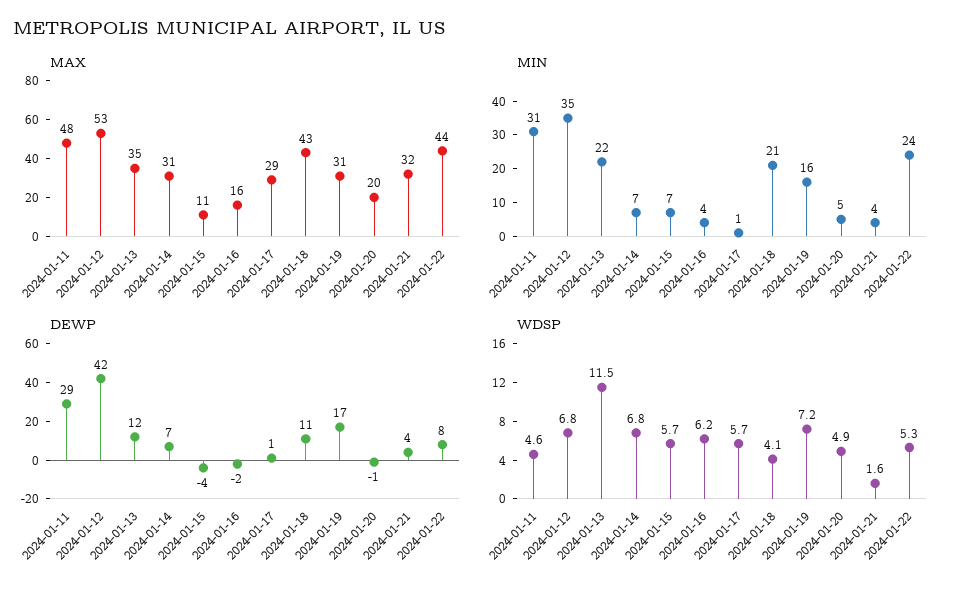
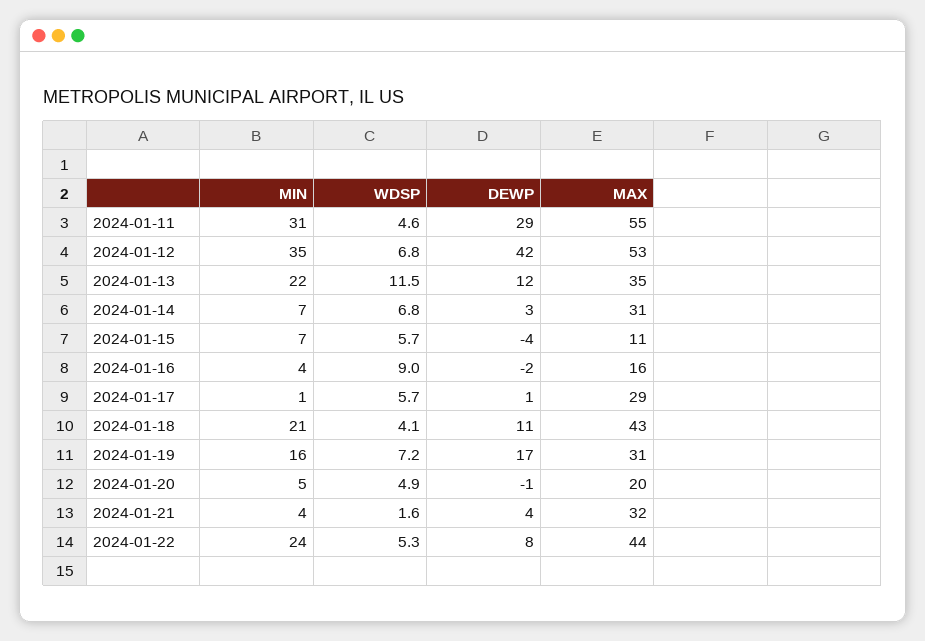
  {
    "MAX": {
-     "2024-01-11": 48,
+     "2024-01-11": 55,
      "2024-01-12": 53,
      "2024-01-13": 35,
      "2024-01-14": 31,
      "2024-01-15": 11,
      "2024-01-16": 16,
      "2024-01-17": 29,
      "2024-01-18": 43,
      "2024-01-19": 31,
      "2024-01-20": 20,
      "2024-01-21": 32,
      "2024-01-22": 44
    },
    "MIN": {
      "2024-01-11": 31,
      "2024-01-12": 35,
      "2024-01-13": 22,
      "2024-01-14": 7,
      "2024-01-15": 7,
      "2024-01-16": 4,
      "2024-01-17": 1,
      "2024-01-18": 21,
      "2024-01-19": 16,
      "2024-01-20": 5,
      "2024-01-21": 4,
      "2024-01-22": 24
    },
    "DEWP": {
      "2024-01-11": 29,
      "2024-01-12": 42,
      "2024-01-13": 12,
-     "2024-01-14": 7,
+     "2024-01-14": 3,
      "2024-01-15": -4,
      "2024-01-16": -2,
      "2024-01-17": 1,
      "2024-01-18": 11,
      "2024-01-19": 17,
      "2024-01-20": -1,
      "2024-01-21": 4,
      "2024-01-22": 8
    },
    "WDSP": {
      "2024-01-11": 4.6,
      "2024-01-12": 6.8,
      "2024-01-13": 11.5,
      "2024-01-14": 6.8,
      "2024-01-15": 5.7,
-     "2024-01-16": 6.2,
+     "2024-01-16": 9,
      "2024-01-17": 5.7,
      "2024-01-18": 4.1,
      "2024-01-19": 7.2,
      "2024-01-20": 4.9,
      "2024-01-21": 1.6,
      "2024-01-22": 5.3
    }
  }

